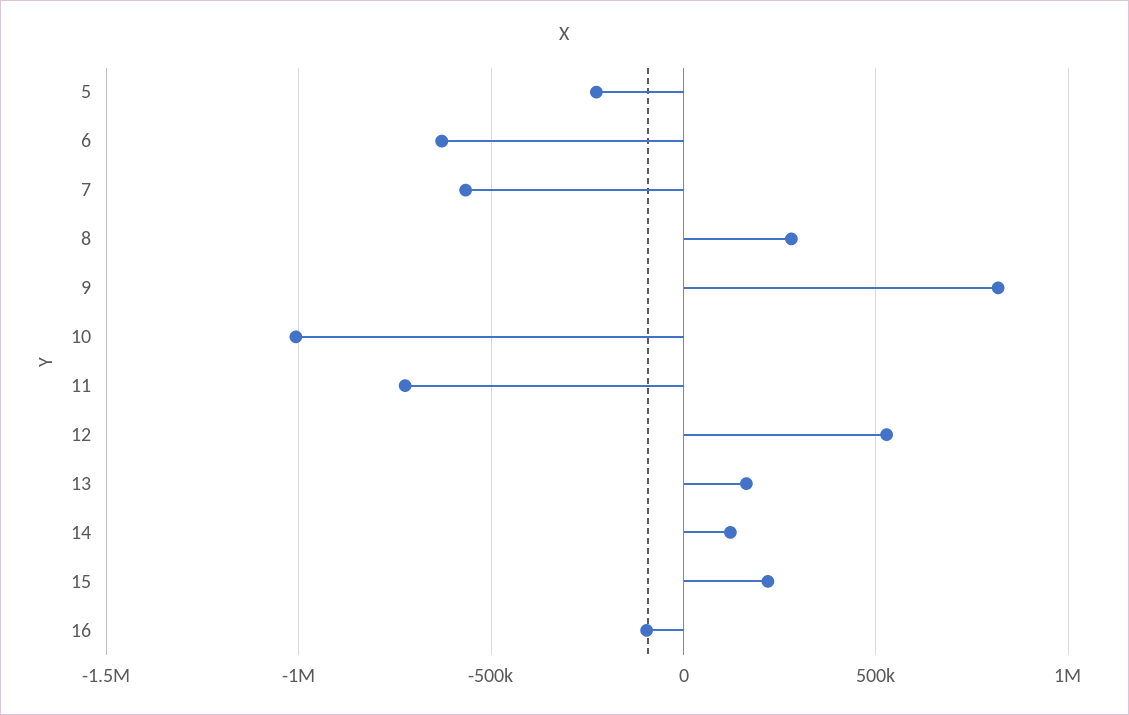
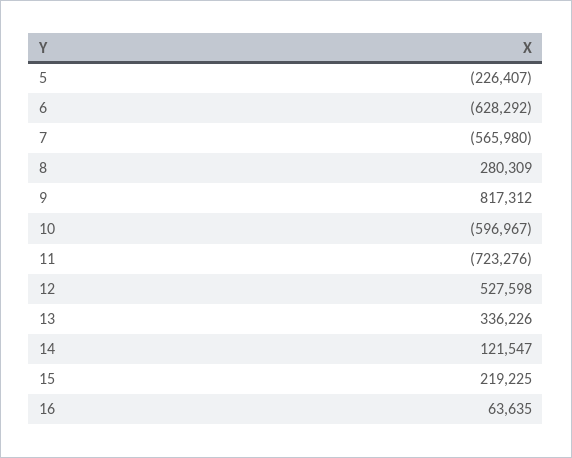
  {
    "5": -226407,
    "6": -628292,
    "7": -565980,
    "8": 280309,
    "9": 817312,
-   "10": -1000000,
+   "10": -596967,
    "11": -723276,
    "12": 527598,
-   "13": 150000,
+   "13": 336226,
    "14": 121547,
    "15": 219225,
-   "16": -100000
+   "16": 63635
  }

